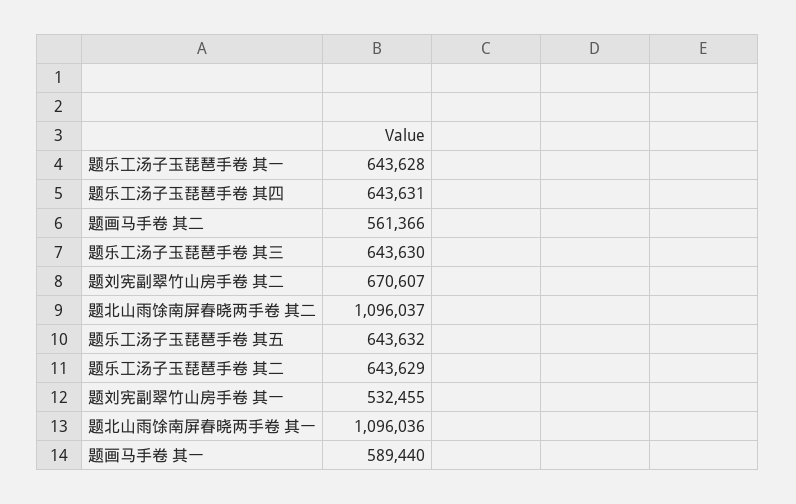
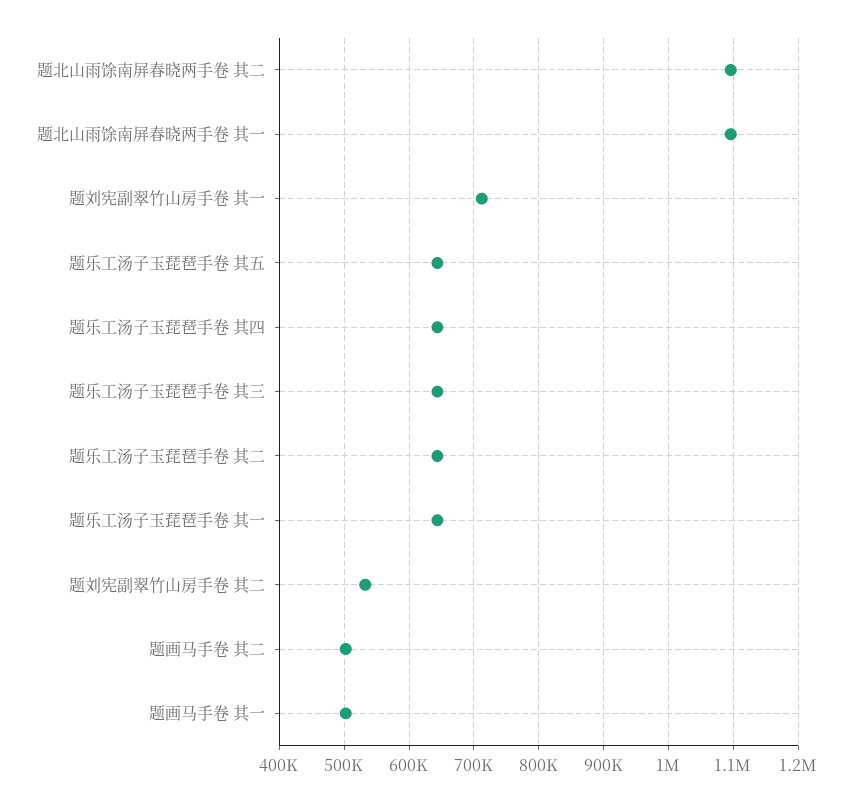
  {
    "题乐工汤子玉琵琶手卷 其一": 643628,
    "题乐工汤子玉琵琶手卷 其四": 643631,
-   "题画马手卷 其二": 561366,
+   "题画马手卷 其二": 500000,
    "题乐工汤子玉琵琶手卷 其三": 643630,
-   "题刘宪副翠竹山房手卷 其二": 670607,
+   "题刘宪副翠竹山房手卷 其二": 530000,
    "题北山雨馀南屏春晓两手卷 其二": 1096037,
    "题乐工汤子玉琵琶手卷 其五": 643632,
    "题乐工汤子玉琵琶手卷 其二": 643629,
-   "题刘宪副翠竹山房手卷 其一": 532455,
+   "题刘宪副翠竹山房手卷 其一": 710000,
    "题北山雨馀南屏春晓两手卷 其一": 1096036,
-   "题画马手卷 其一": 589440
+   "题画马手卷 其一": 500000
  }

